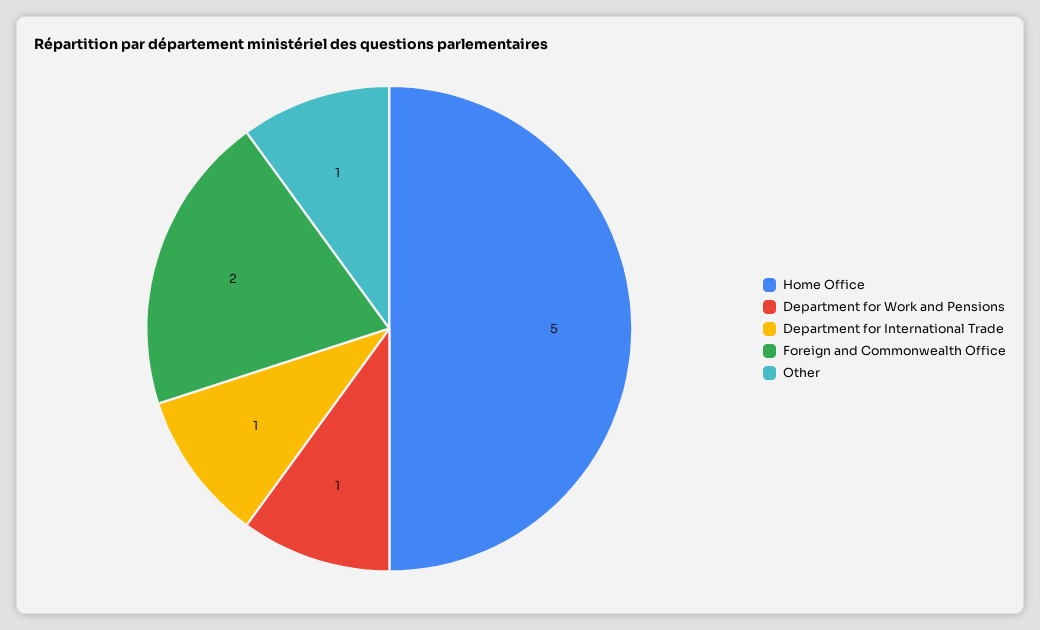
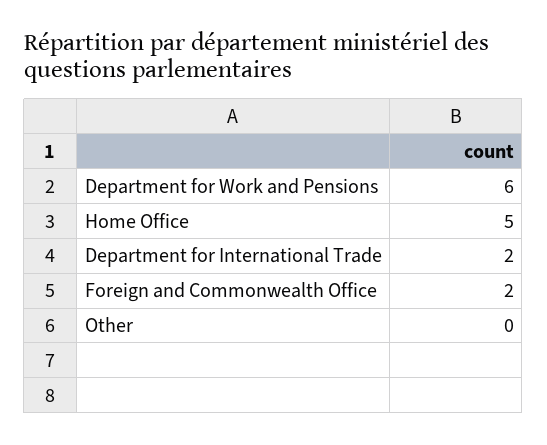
  {
    "Home Office": 5,
-   "Department for Work and Pensions": 1,
+   "Department for Work and Pensions": 6,
-   "Department for International Trade": 1,
+   "Department for International Trade": 2,
    "Foreign and Commonwealth Office": 2,
-   "Other": 1
+   "Other": 0
  }

